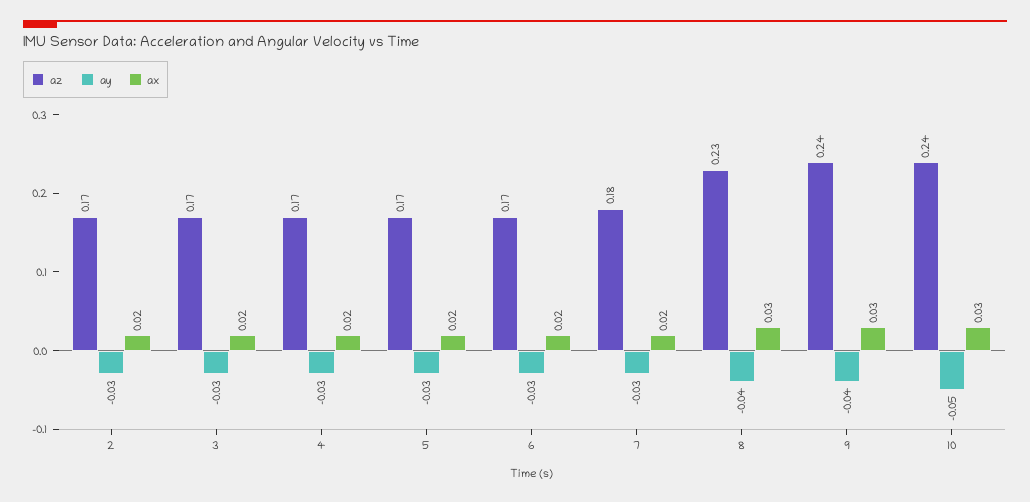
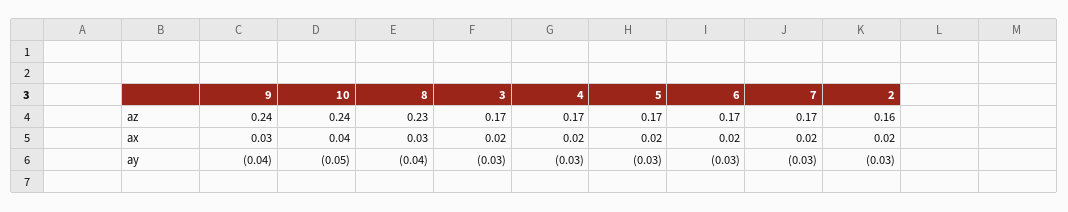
  {
    "az": {
-     "2": 0.17,
+     "2": 0.16,
      "3": 0.17,
      "4": 0.17,
      "5": 0.17,
      "6": 0.17,
-     "7": 0.18,
+     "7": 0.17,
      "8": 0.23,
      "9": 0.24,
      "10": 0.24
    },
    "ay": {
      "2": -0.03,
      "3": -0.03,
      "4": -0.03,
      "5": -0.03,
      "6": -0.03,
      "7": -0.03,
      "8": -0.04,
      "9": -0.04,
      "10": -0.05
    },
    "ax": {
      "2": 0.02,
      "3": 0.02,
      "4": 0.02,
      "5": 0.02,
      "6": 0.02,
      "7": 0.02,
      "8": 0.03,
      "9": 0.03,
-     "10": 0.03
+     "10": 0.04
    }
  }

